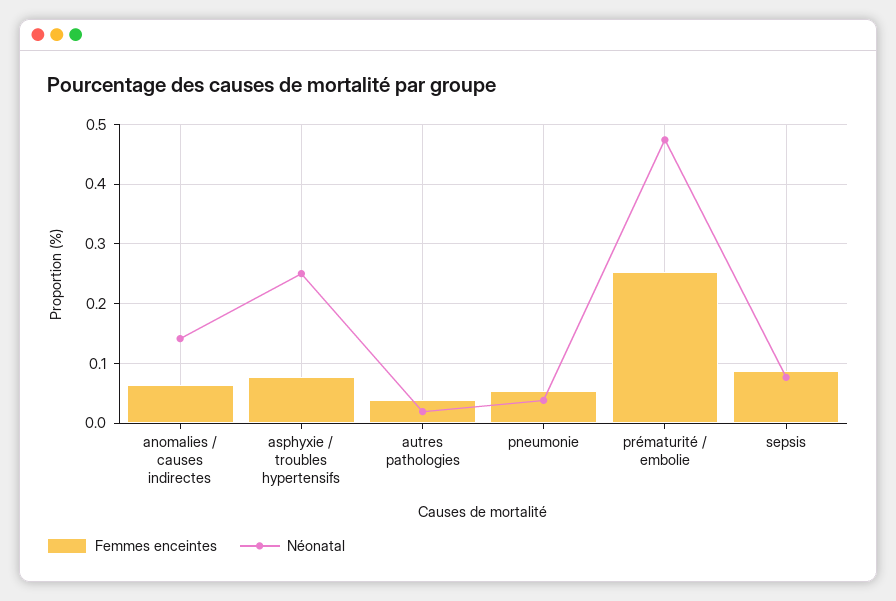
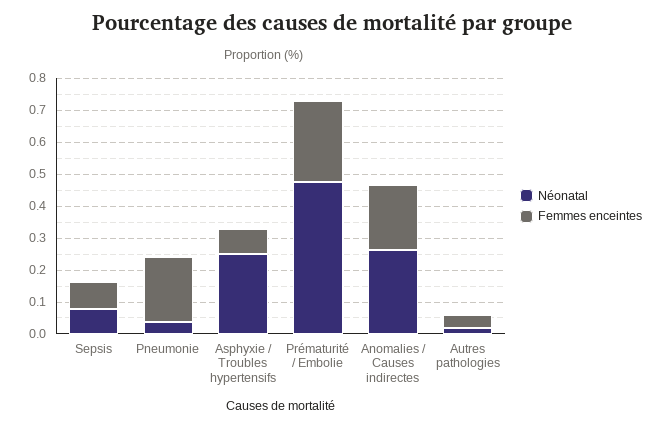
  {
    "Femmes enceintes": {
-     "anomalies / causes indirectes": 0.06,
+     "anomalies / causes indirectes": 0.2,
      "asphyxie / troubles hypertensifs": 0.08,
      "autres pathologies": 0.04,
-     "pneumonie": 0.06,
+     "pneumonie": 0.2,
      "prématurité / embolie": 0.26,
      "sepsis": 0.08
    },
    "Néonatal": {
-     "anomalies / causes indirectes": 0.14,
+     "anomalies / causes indirectes": 0.25,
      "asphyxie / troubles hypertensifs": 0.26,
      "autres pathologies": 0.02,
      "pneumonie": 0.04,
      "prématurité / embolie": 0.48,
      "sepsis": 0.08
    }
  }

